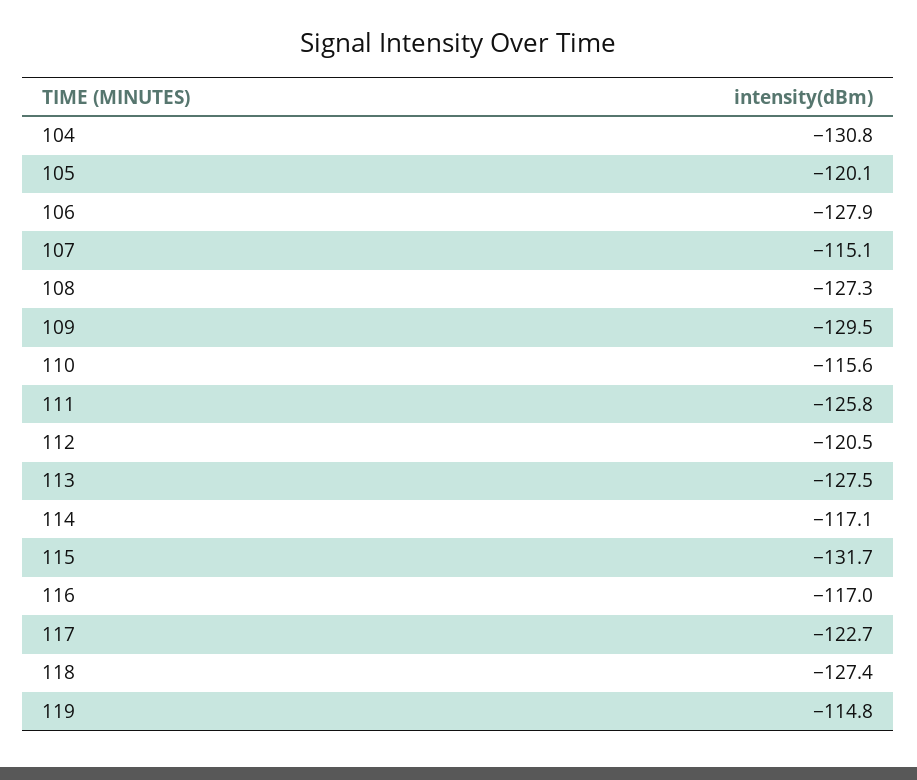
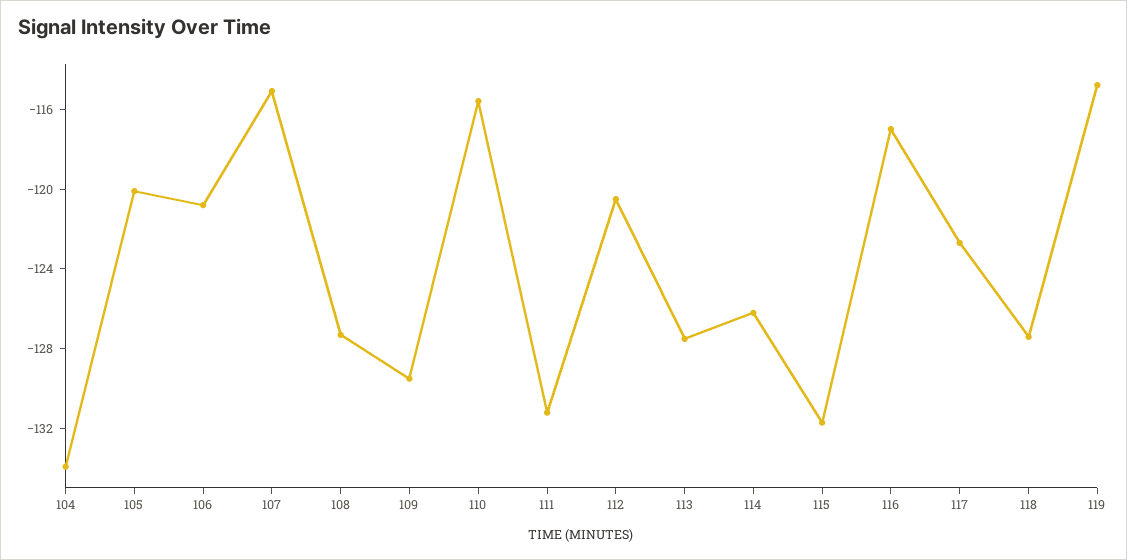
  {
-   "104": -130.8,
+   "104": -134,
    "105": -120.1,
-   "106": -127.9,
+   "106": -121,
    "107": -115.1,
    "108": -127.3,
    "109": -129.5,
    "110": -115.6,
-   "111": -125.8,
+   "111": -131,
    "112": -120.5,
    "113": -127.5,
-   "114": -117.1,
+   "114": -126,
    "115": -131.7,
    "116": -117,
    "117": -122.7,
    "118": -127.4,
    "119": -114.8
  }

